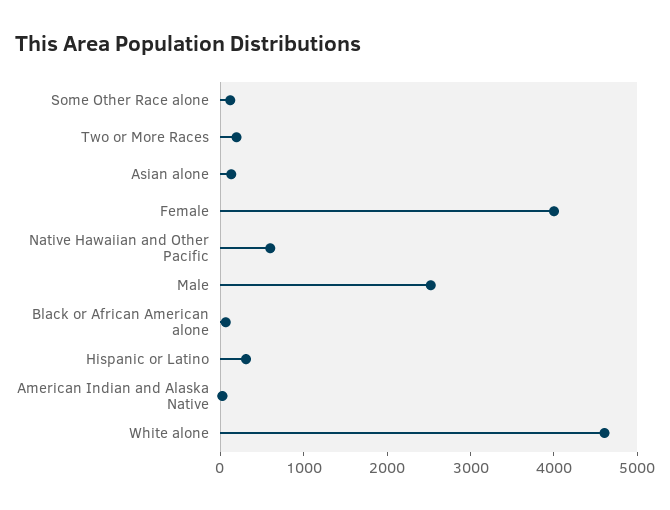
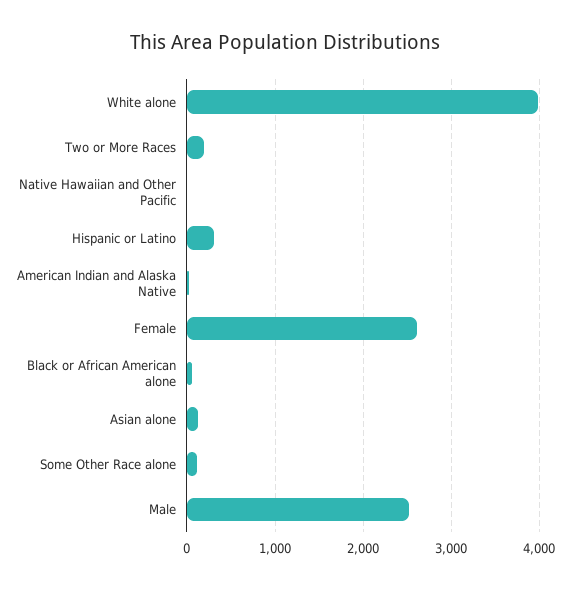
  {
    "Some Other Race alone": 100,
    "Two or More Races": 200,
    "Asian alone": 100,
-   "Female": 4000,
+   "Female": 2600,
-   "Native Hawaiian and Other Pacific": 600,
+   "Native Hawaiian and Other Pacific": 0,
    "Male": 2500,
    "Black or African American alone": 100,
    "Hispanic or Latino": 300,
    "American Indian and Alaska Native": 0,
-   "White alone": 4600
+   "White alone": 4000
  }

